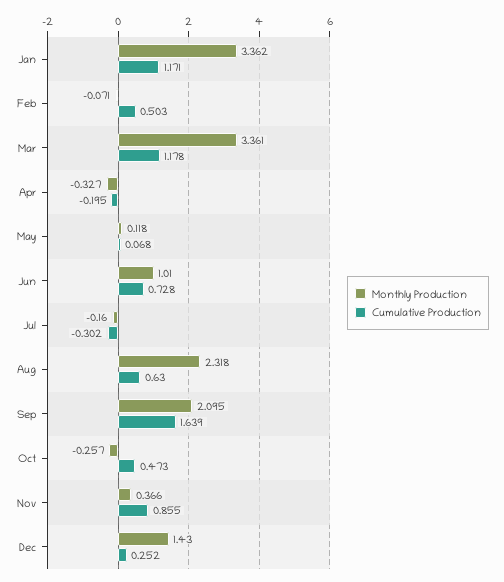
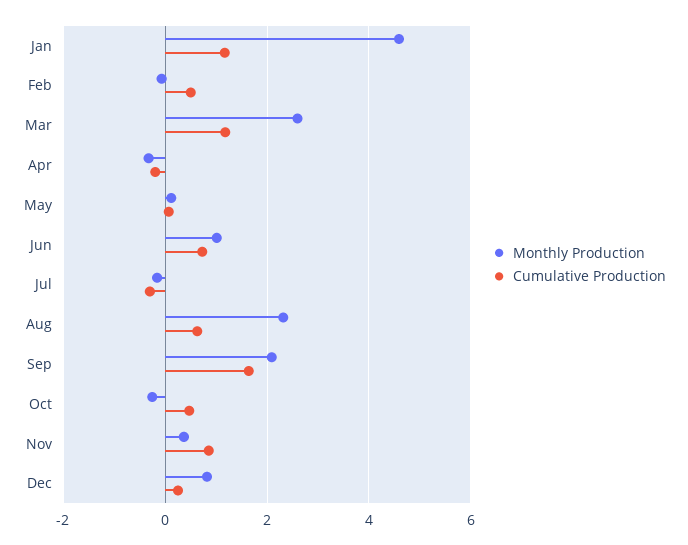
  {
    "Monthly Production": {
-     "Jan": 3.362,
+     "Jan": 4.6,
      "Feb": -0.071,
-     "Mar": 3.361,
+     "Mar": 2.6,
      "Apr": -0.327,
      "May": 0.118,
      "Jun": 1.01,
      "Jul": -0.16,
      "Aug": 2.318,
      "Sep": 2.095,
      "Oct": -0.257,
      "Nov": 0.366,
-     "Dec": 1.43
+     "Dec": 0.8
    },
    "Cumulative Production": {
      "Jan": 1.171,
      "Feb": 0.503,
      "Mar": 1.178,
      "Apr": -0.195,
      "May": 0.068,
      "Jun": 0.728,
      "Jul": -0.302,
      "Aug": 0.63,
      "Sep": 1.639,
      "Oct": 0.473,
      "Nov": 0.855,
      "Dec": 0.252
    }
  }

